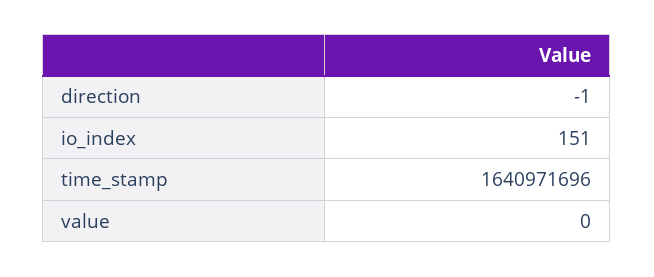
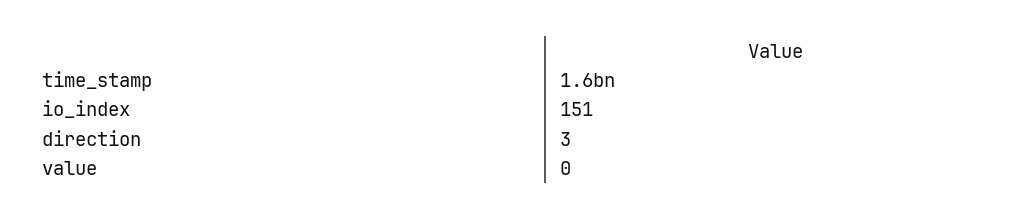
  {
-   "direction": -1,
+   "direction": 3,
    "io_index": 151,
    "time_stamp": 1640971696,
    "value": 0
  }

